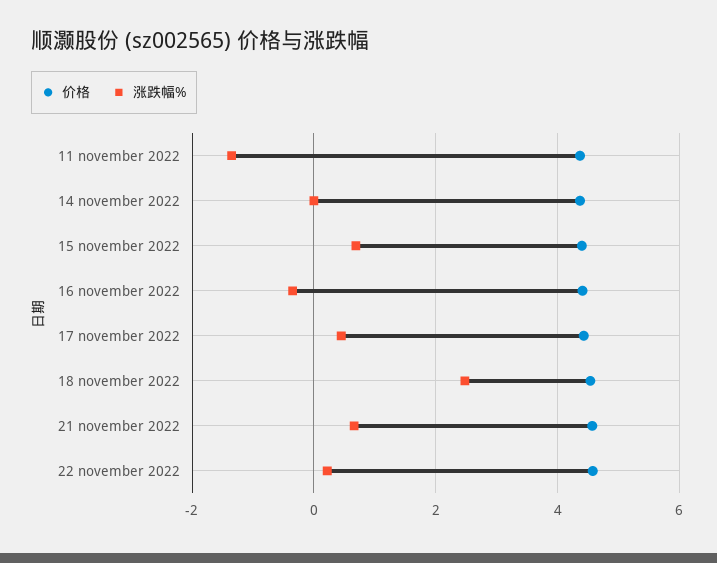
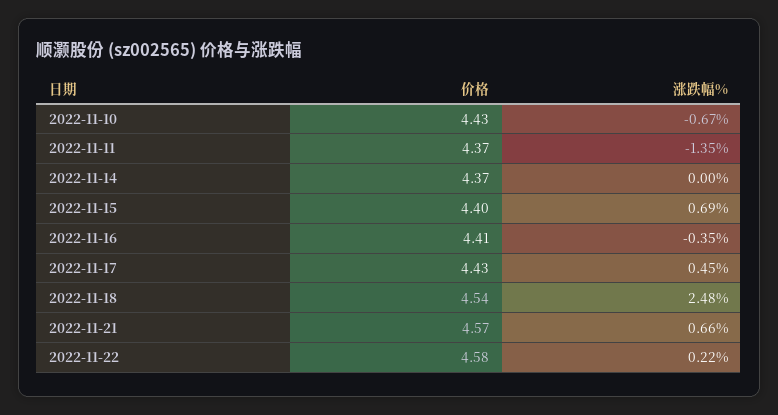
  {
    "价格": {
      "11 november 2022": 4.37,
      "14 november 2022": 4.37,
      "15 november 2022": 4.4,
      "16 november 2022": 4.41,
      "17 november 2022": 4.43,
      "18 november 2022": 4.54,
      "21 november 2022": 4.57,
-     "22 november 2022": 4.58
+     "22 november 2022": 4.58,
+     "2022-11-10": 4.43
    },
    "涨跌幅%": {
      "11 november 2022": -1.35,
      "14 november 2022": 0,
      "15 november 2022": 0.69,
      "16 november 2022": -0.35,
      "17 november 2022": 0.45,
      "18 november 2022": 2.48,
      "21 november 2022": 0.66,
-     "22 november 2022": 0.22
+     "22 november 2022": 0.22,
+     "2022-11-10": -0.67
    }
  }

